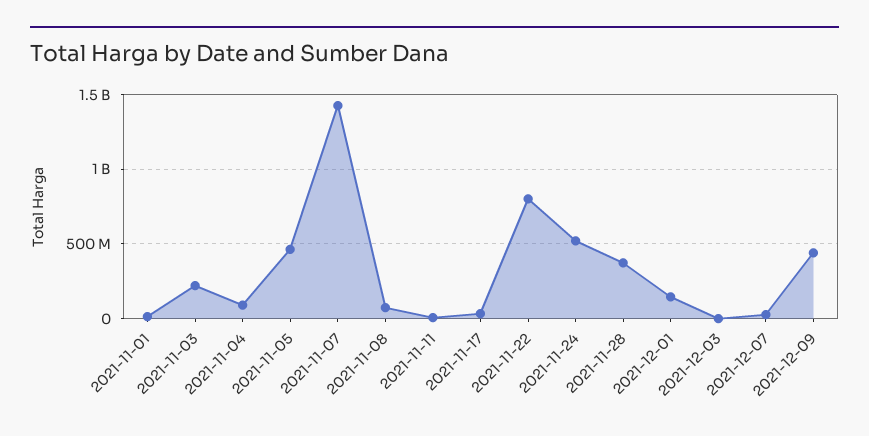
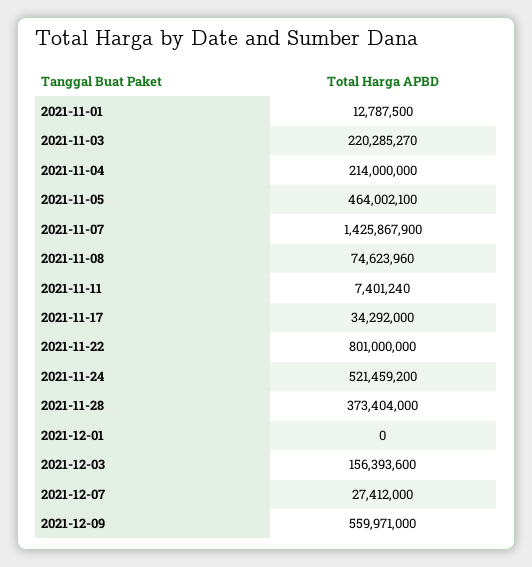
  {
    "2021-11-01": 12787500,
    "2021-11-03": 220285270,
-   "2021-11-04": 100000000,
+   "2021-11-04": 214000000,
    "2021-11-05": 464002100,
    "2021-11-07": 1425867900,
    "2021-11-08": 74623960,
    "2021-11-11": 7401240,
    "2021-11-17": 34292000,
    "2021-11-22": 801000000,
    "2021-11-24": 521459200,
    "2021-11-28": 373404000,
-   "2021-12-01": 150000000,
+   "2021-12-01": 0,
-   "2021-12-03": 0,
+   "2021-12-03": 156393600,
    "2021-12-07": 27412000,
-   "2021-12-09": 450000000
+   "2021-12-09": 559971000
  }

